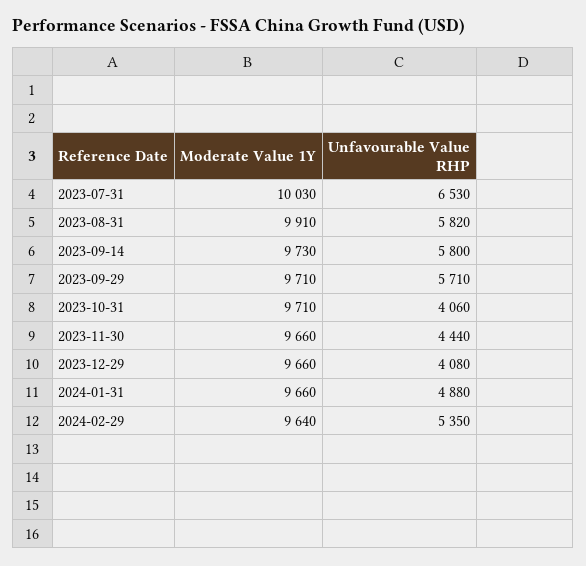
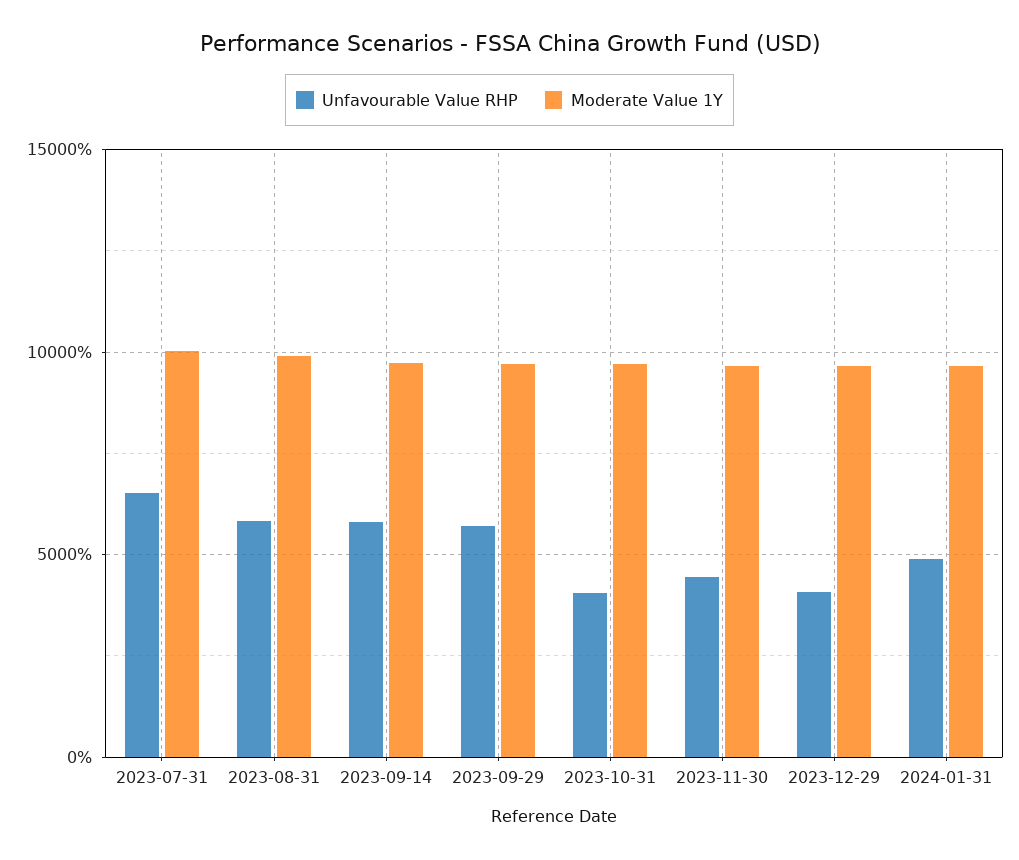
  {
    "Moderate Value 1Y": {
      "2023-07-31": 10030,
      "2023-08-31": 9910,
      "2023-09-14": 9730,
      "2023-09-29": 9710,
      "2023-10-31": 9710,
      "2023-11-30": 9660,
      "2023-12-29": 9660,
-     "2024-01-31": 9660,
+     "2024-01-31": 9660
-     "2024-02-29": 9640
    },
    "Unfavourable Value RHP": {
      "2023-07-31": 6530,
      "2023-08-31": 5820,
      "2023-09-14": 5800,
      "2023-09-29": 5710,
      "2023-10-31": 4060,
      "2023-11-30": 4440,
      "2023-12-29": 4080,
-     "2024-01-31": 4880,
+     "2024-01-31": 4880
-     "2024-02-29": 5350
    }
  }

